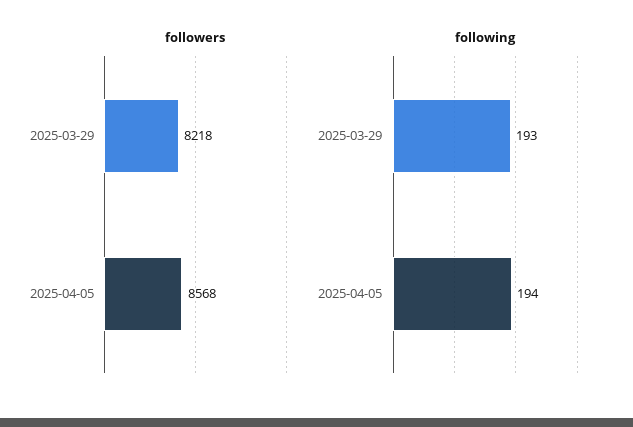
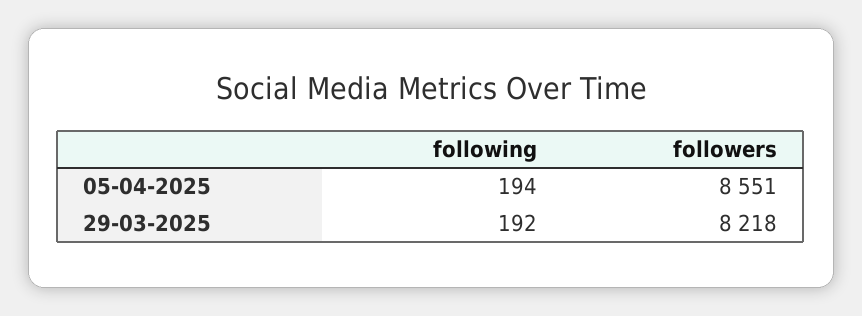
  {
    "followers": {
      "2025-03-29": 8218,
-     "2025-04-05": 8568
+     "2025-04-05": 8551
    },
    "following": {
-     "2025-03-29": 193,
+     "2025-03-29": 192,
      "2025-04-05": 194
    }
  }

